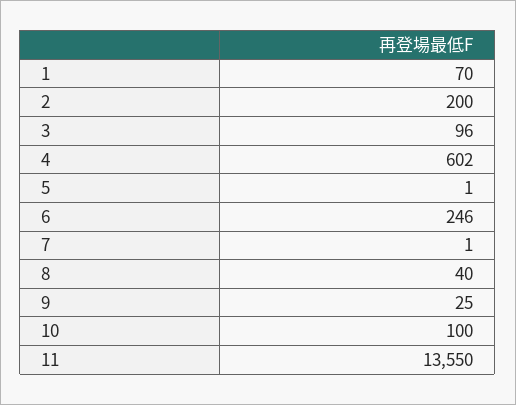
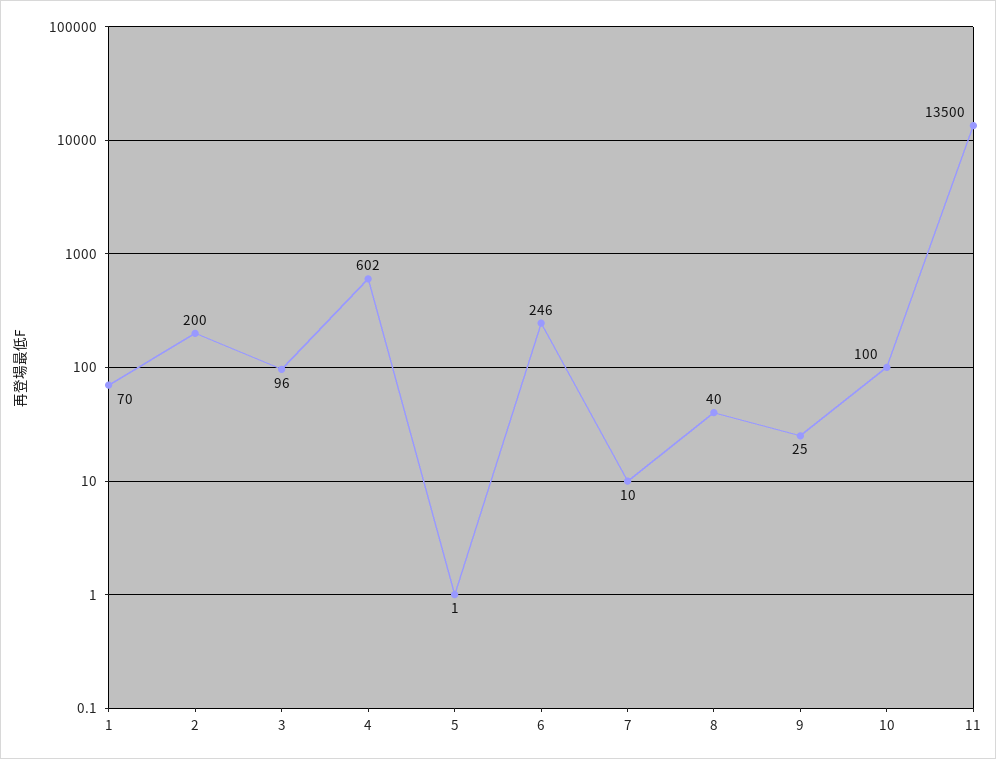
  {
    "1": 70,
    "2": 200,
    "3": 96,
    "4": 602,
    "5": 1,
    "6": 246,
-   "7": 1,
+   "7": 10,
    "8": 40,
    "9": 25,
    "10": 100,
-   "11": 13550
+   "11": 13500
  }

